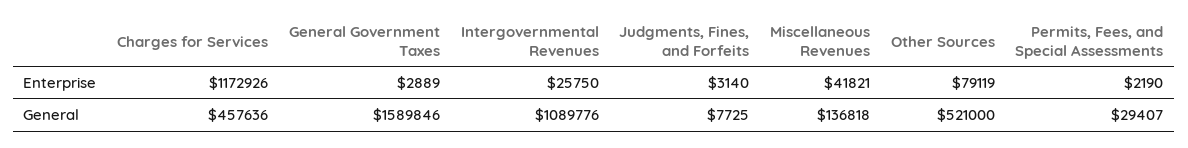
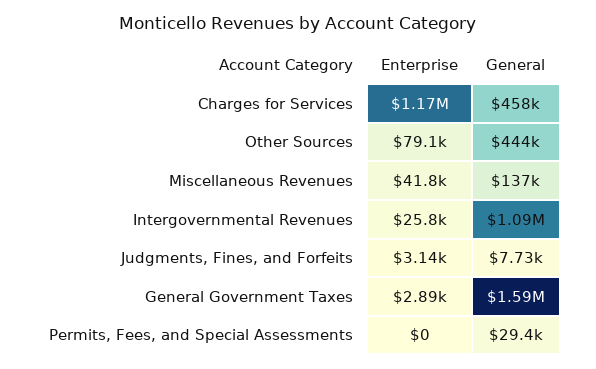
  {
    "Charges for Services": {
      "Enterprise": 1172926,
      "General": 457636
    },
    "General Government Taxes": {
      "Enterprise": 2889,
      "General": 1589846
    },
    "Intergovernmental Revenues": {
      "Enterprise": 25750,
      "General": 1089776
    },
    "Judgments, Fines, and Forfeits": {
      "Enterprise": 3140,
      "General": 7725
    },
    "Miscellaneous Revenues": {
      "Enterprise": 41821,
      "General": 136818
    },
    "Other Sources": {
      "Enterprise": 79119,
-     "General": 521000
+     "General": 444000
    },
    "Permits, Fees, and Special Assessments": {
-     "Enterprise": 2190,
+     "Enterprise": 0,
      "General": 29407
    }
  }

